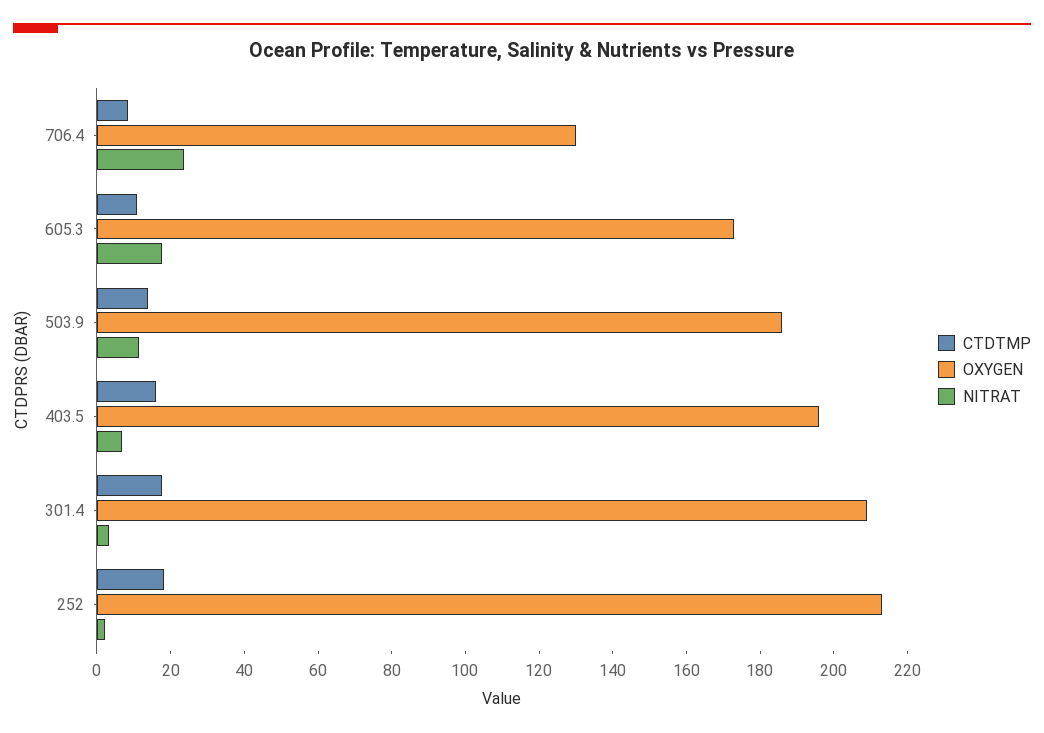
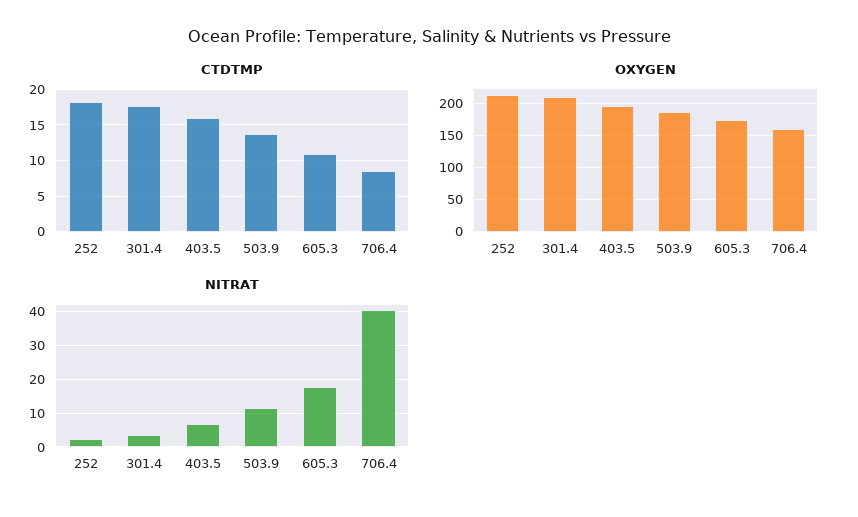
  {
    "CTDTMP": {
      "706.4": 8,
      "605.3": 11,
      "503.9": 14,
      "403.5": 16,
      "301.4": 18,
      "252": 18
    },
    "OXYGEN": {
-     "706.4": 130,
+     "706.4": 160,
      "605.3": 175,
      "503.9": 185,
      "403.5": 195,
      "301.4": 210,
      "252": 215
    },
    "NITRAT": {
-     "706.4": 25,
+     "706.4": 40,
      "605.3": 18,
      "503.9": 12,
      "403.5": 6,
      "301.4": 4,
      "252": 2
    }
  }

